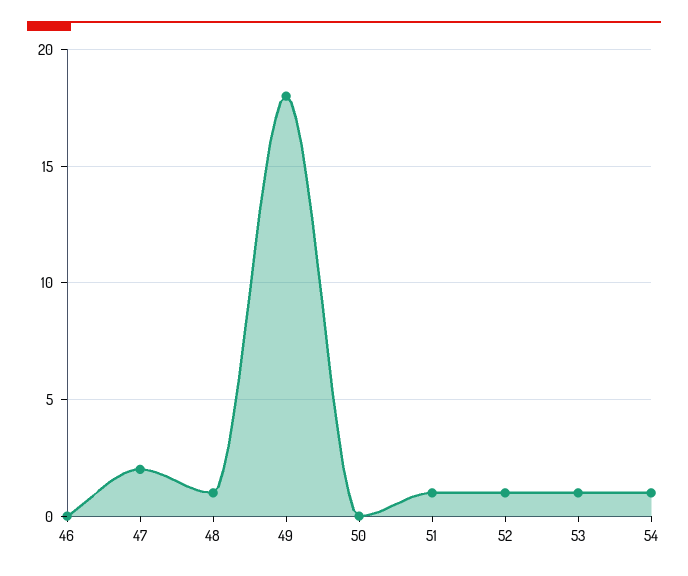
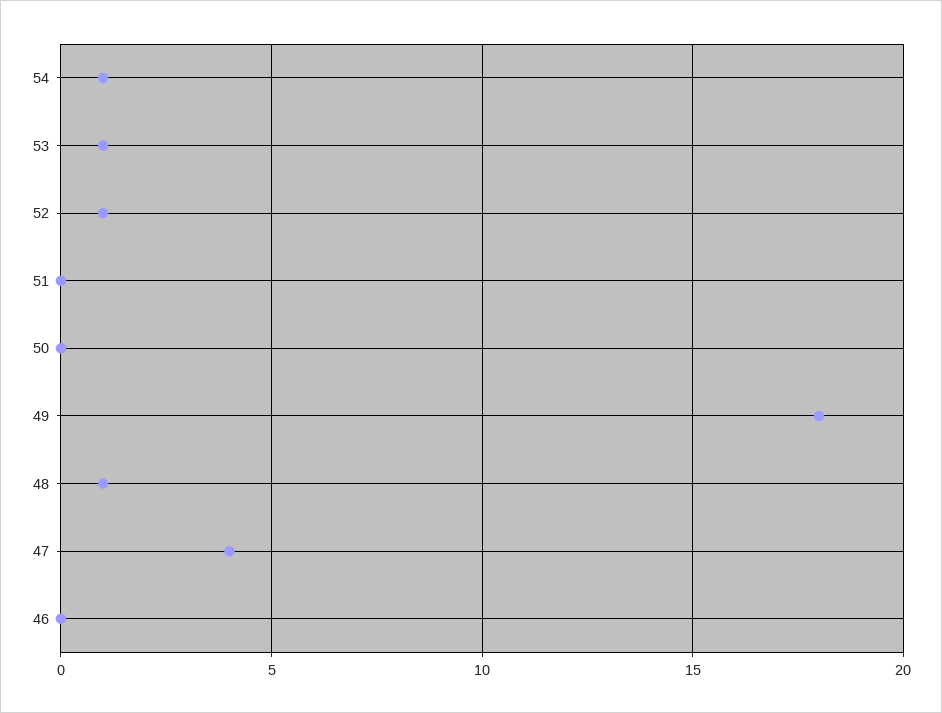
  {
    "46": 0,
-   "47": 2,
+   "47": 4,
    "48": 1,
    "49": 18,
    "50": 0,
-   "51": 1,
+   "51": 0,
    "52": 1,
    "53": 1,
    "54": 1
  }

